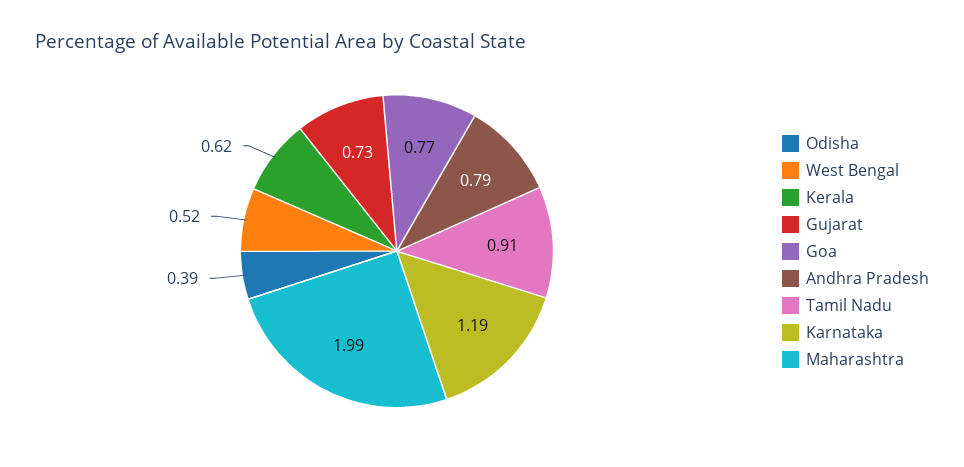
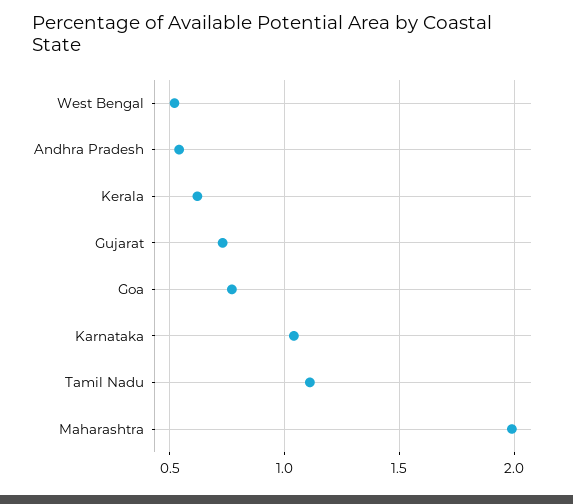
  {
-   "Odisha": 0.39,
    "West Bengal": 0.52,
    "Kerala": 0.62,
    "Gujarat": 0.73,
    "Goa": 0.77,
-   "Andhra Pradesh": 0.79,
+   "Andhra Pradesh": 0.55,
-   "Tamil Nadu": 0.91,
+   "Tamil Nadu": 1.1,
-   "Karnataka": 1.19,
+   "Karnataka": 1.05,
    "Maharashtra": 1.99
  }

